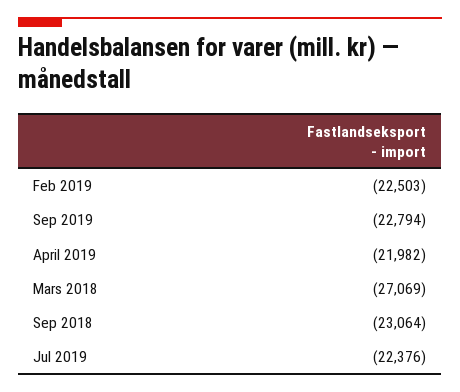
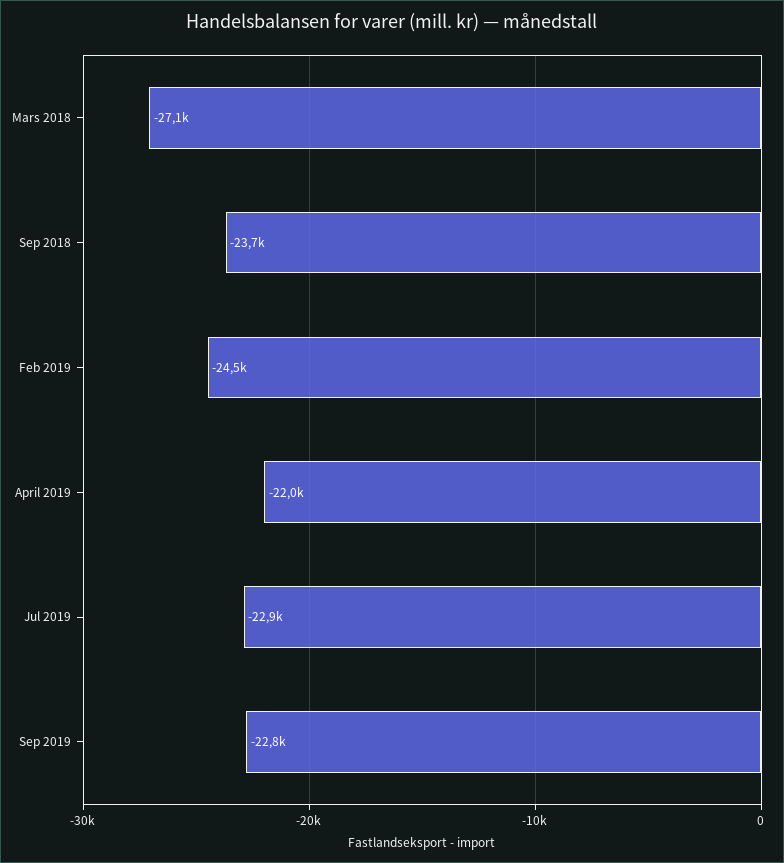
  {
-   "Feb 2019": -22503,
+   "Feb 2019": -24500,
    "Sep 2019": -22794,
    "April 2019": -21982,
    "Mars 2018": -27069,
-   "Sep 2018": -23064,
+   "Sep 2018": -23700,
-   "Jul 2019": -22376
+   "Jul 2019": -22900
  }

